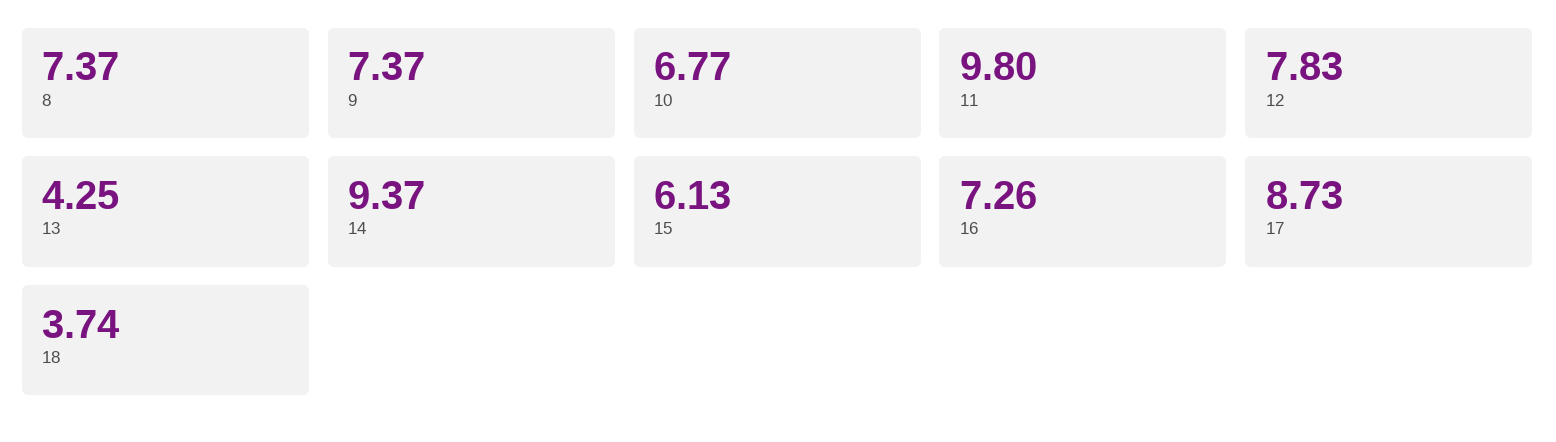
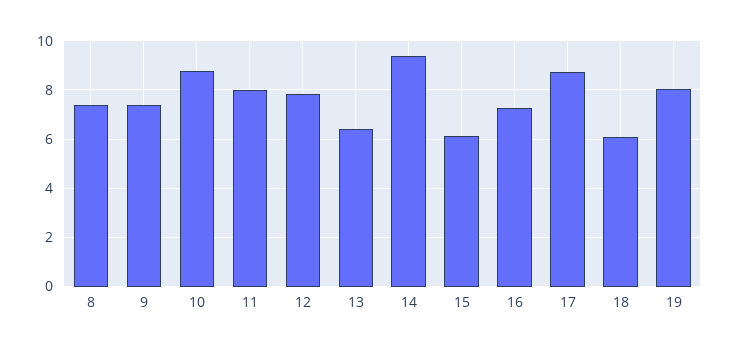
  {
    "8": 7.37,
    "9": 7.37,
-   "10": 6.77,
+   "10": 8.75,
-   "11": 9.8,
+   "11": 8,
    "12": 7.83,
-   "13": 4.25,
+   "13": 6.5,
    "14": 9.37,
    "15": 6.13,
    "16": 7.26,
    "17": 8.73,
-   "18": 3.74
+   "18": 6,
+   "19": 8
  }

